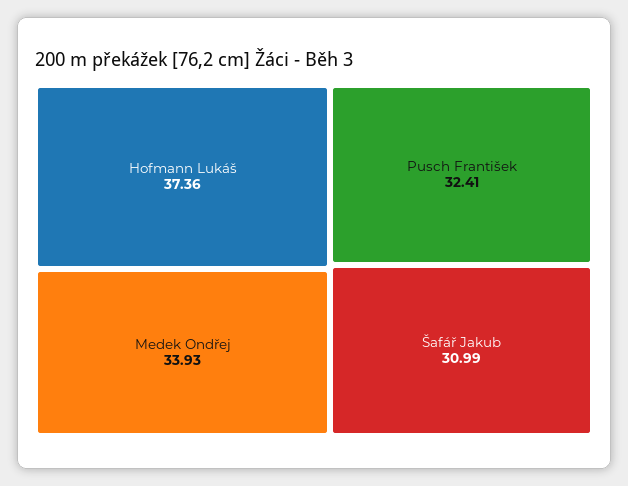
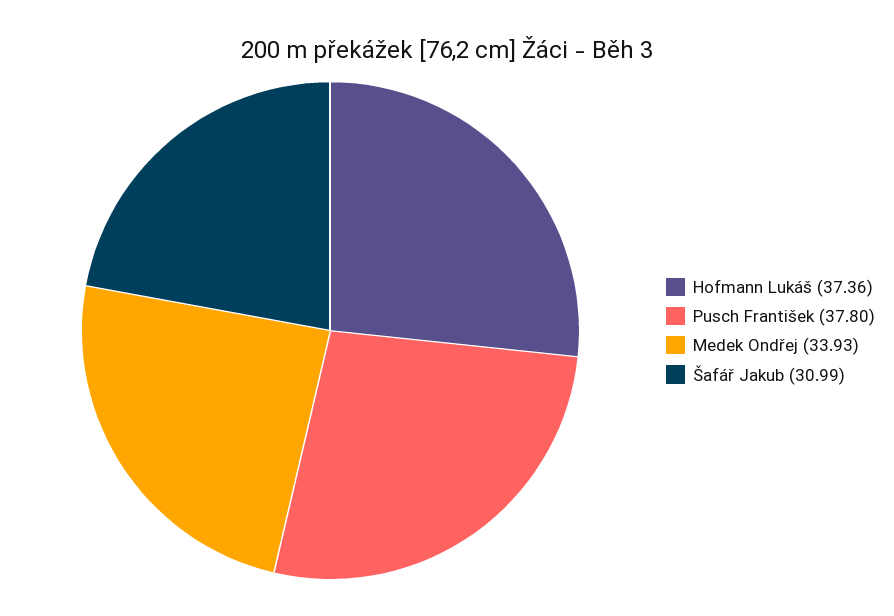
  {
    "Hofmann Lukáš": 37.36,
    "Medek Ondřej": 33.93,
-   "Pusch František": 32.41,
+   "Pusch František": 37.8,
    "Šafář Jakub": 30.99
  }

